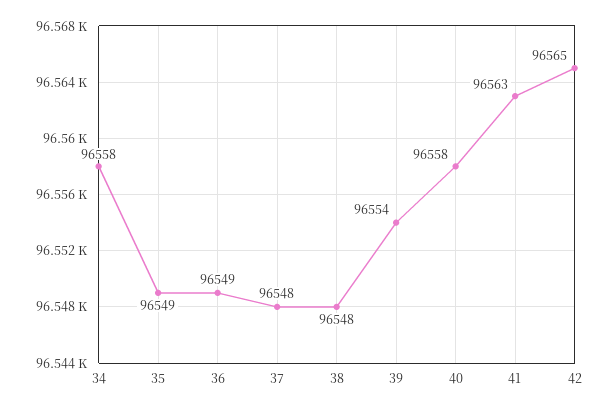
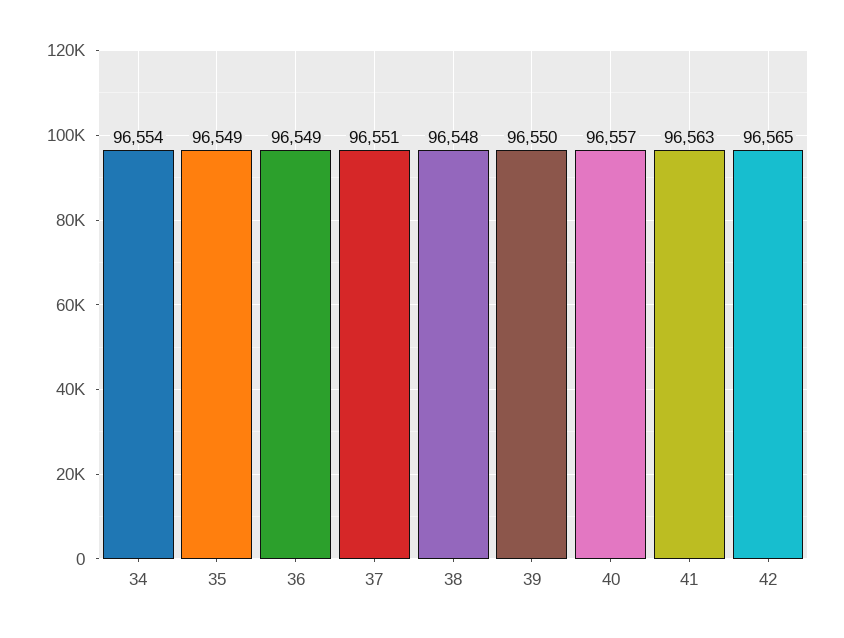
  {
-   "34": 96558,
+   "34": 96554,
    "35": 96549,
    "36": 96549,
-   "37": 96548,
+   "37": 96551,
    "38": 96548,
-   "39": 96554,
+   "39": 96550,
-   "40": 96558,
+   "40": 96557,
    "41": 96563,
    "42": 96565
  }

